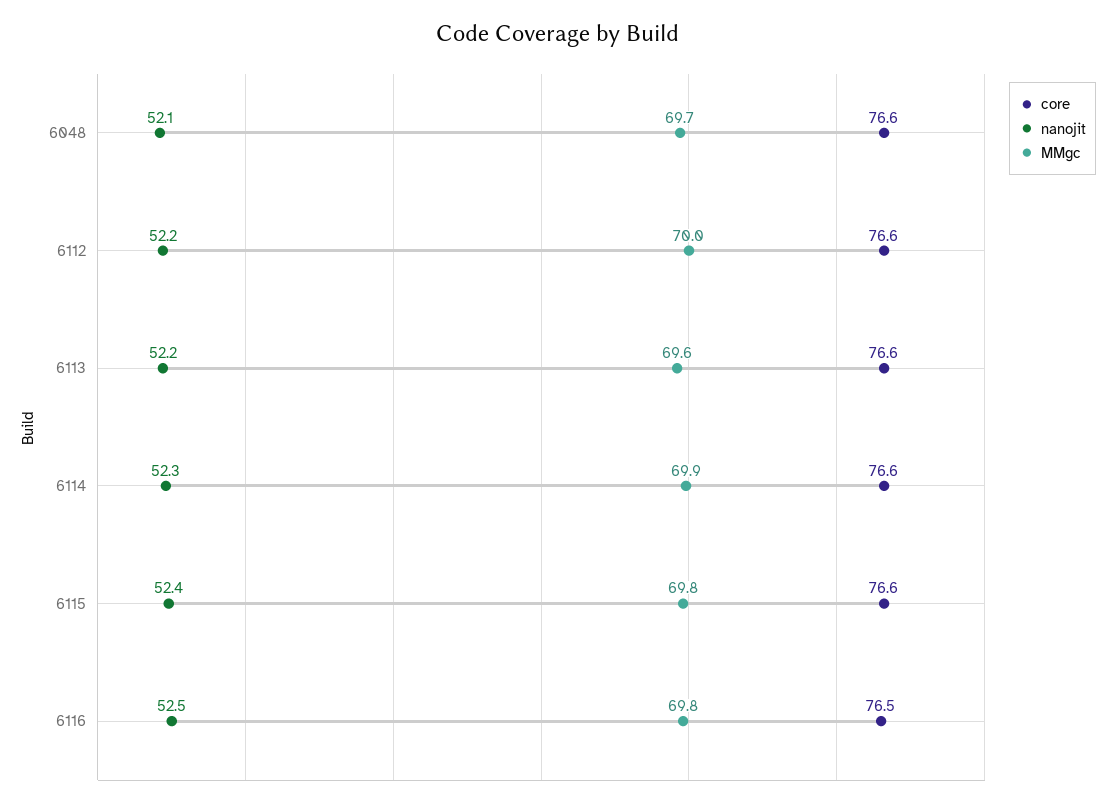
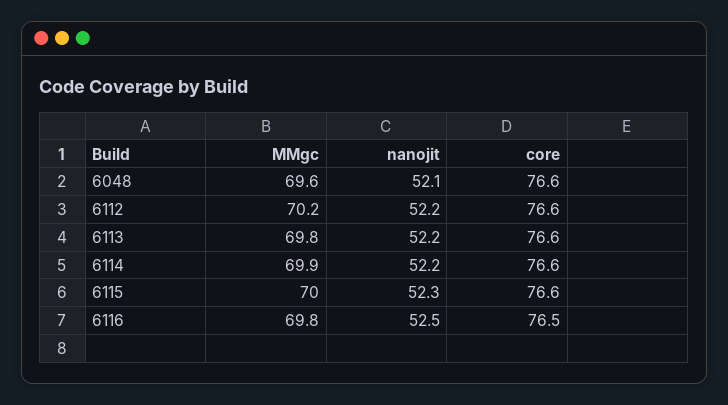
  {
    "core": {
      "6048": 76.6,
      "6112": 76.6,
      "6113": 76.6,
      "6114": 76.6,
      "6115": 76.6,
      "6116": 76.5
    },
    "nanojit": {
      "6048": 52.1,
      "6112": 52.2,
      "6113": 52.2,
-     "6114": 52.3,
+     "6114": 52.2,
-     "6115": 52.4,
+     "6115": 52.3,
      "6116": 52.5
    },
    "MMgc": {
-     "6048": 69.7,
+     "6048": 69.6,
-     "6112": 70,
+     "6112": 70.2,
-     "6113": 69.6,
+     "6113": 69.8,
      "6114": 69.9,
-     "6115": 69.8,
+     "6115": 70,
      "6116": 69.8
    }
  }

